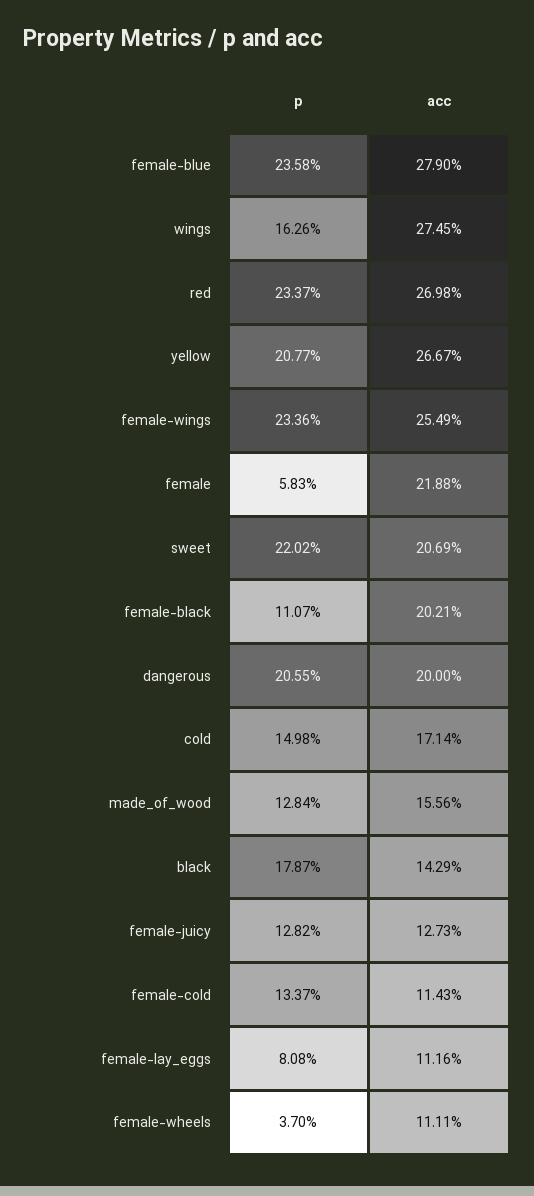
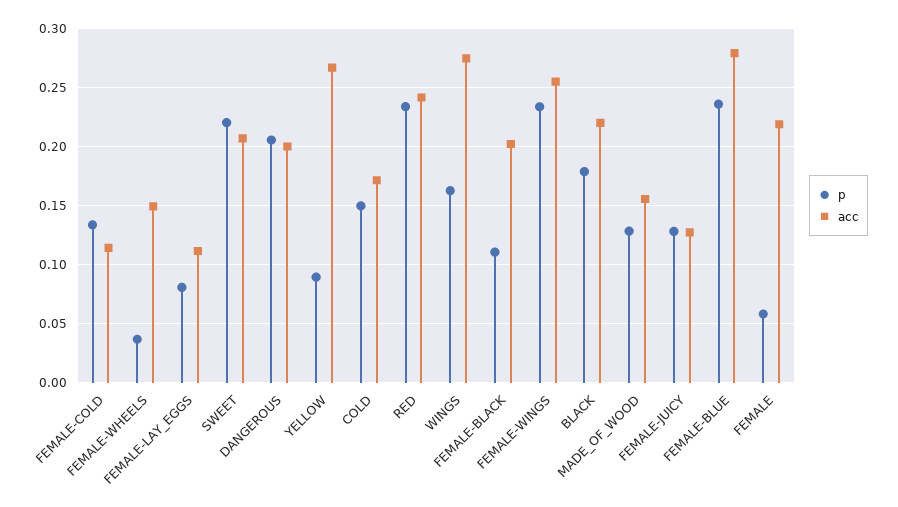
  {
    "p": {
      "female-blue": 0.2358,
      "wings": 0.1626,
      "red": 0.2337,
-     "yellow": 0.2077,
+     "yellow": 0.09,
      "female-wings": 0.2336,
      "female": 0.0583,
      "sweet": 0.2202,
      "female-black": 0.1107,
      "dangerous": 0.2055,
      "cold": 0.1498,
      "made_of_wood": 0.1284,
      "black": 0.1787,
      "female-juicy": 0.1282,
      "female-cold": 0.1337,
      "female-lay_eggs": 0.0808,
      "female-wheels": 0.037
    },
    "acc": {
      "female-blue": 0.279,
      "wings": 0.2745,
-     "red": 0.2698,
+     "red": 0.24,
      "yellow": 0.2667,
      "female-wings": 0.2549,
      "female": 0.2188,
      "sweet": 0.2069,
      "female-black": 0.2021,
      "dangerous": 0.2,
      "cold": 0.1714,
      "made_of_wood": 0.1556,
-     "black": 0.1429,
+     "black": 0.22,
      "female-juicy": 0.1273,
      "female-cold": 0.1143,
      "female-lay_eggs": 0.1116,
-     "female-wheels": 0.1111
+     "female-wheels": 0.15
    }
  }

